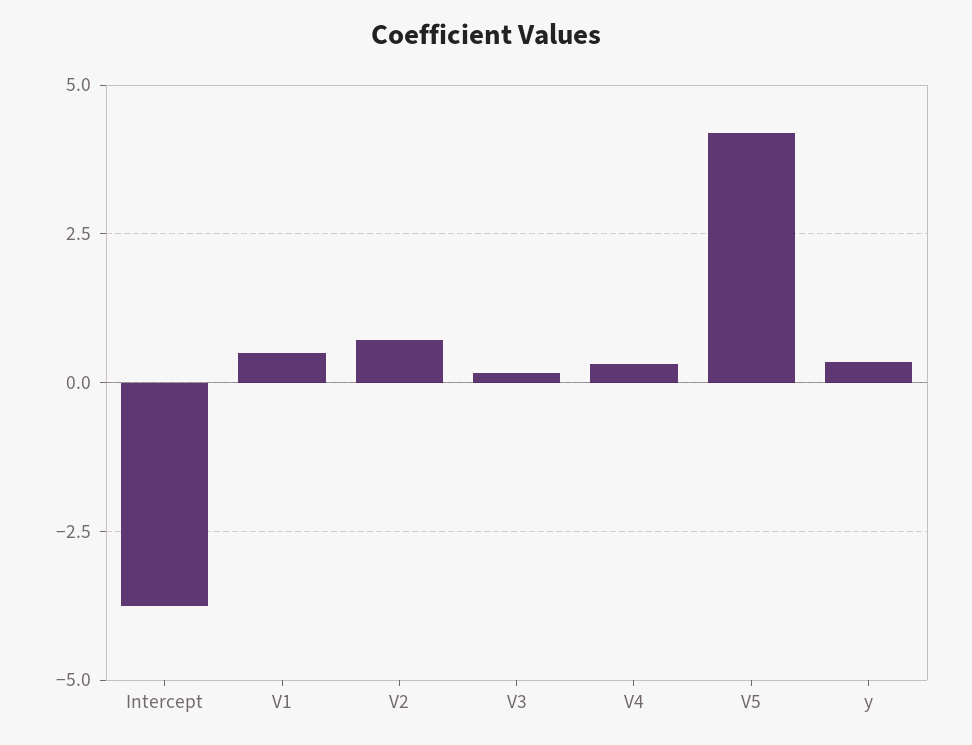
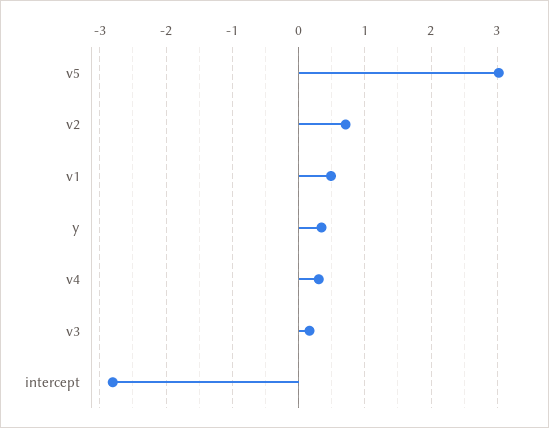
  {
-   "Intercept": -3.75,
+   "Intercept": -2.8,
    "V1": 0.5,
    "V2": 0.7,
    "V3": 0.2,
    "V4": 0.3,
-   "V5": 4.25,
+   "V5": 3,
    "y": 0.3
  }

